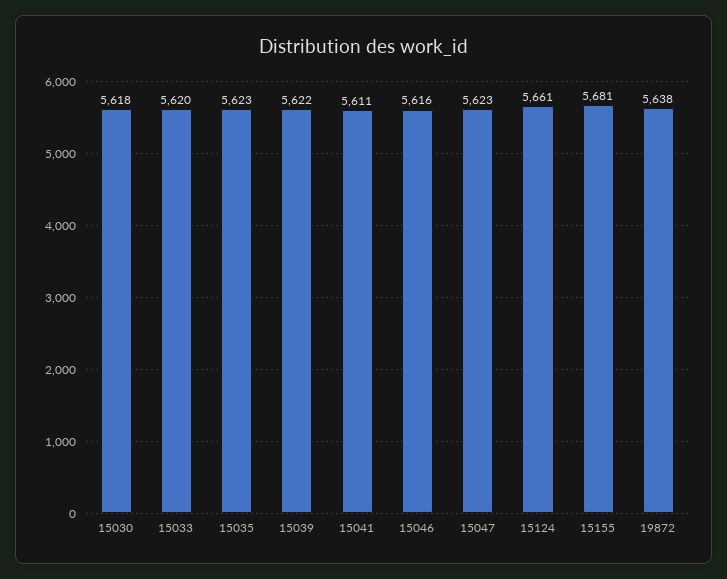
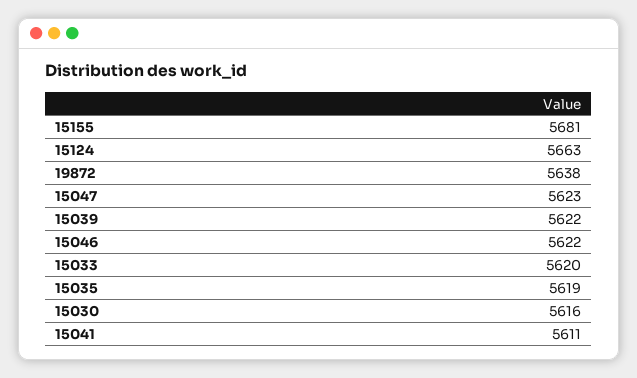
  {
-   "15030": 5618,
+   "15030": 5616,
    "15033": 5620,
-   "15035": 5623,
+   "15035": 5619,
    "15039": 5622,
    "15041": 5611,
-   "15046": 5616,
+   "15046": 5622,
    "15047": 5623,
-   "15124": 5661,
+   "15124": 5663,
    "15155": 5681,
    "19872": 5638
  }

